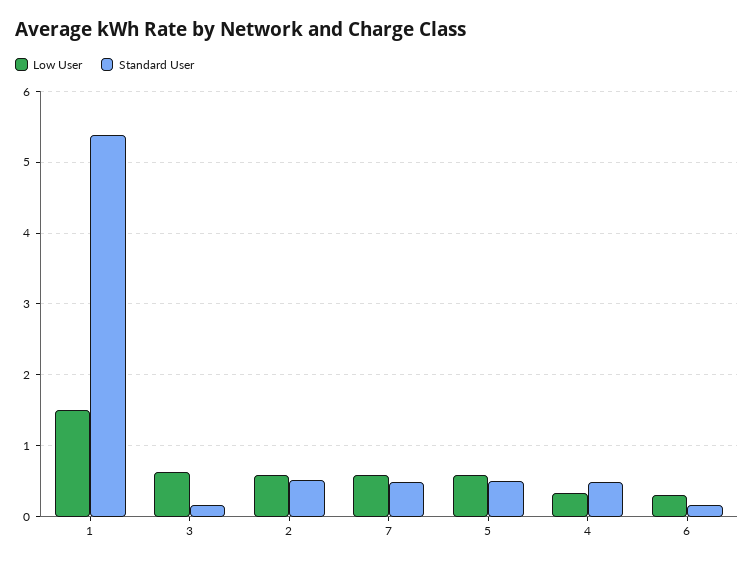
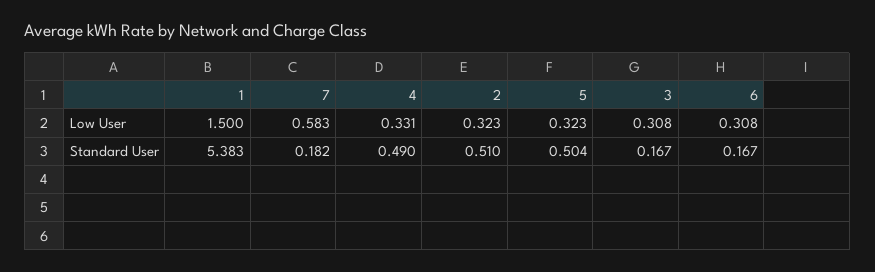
  {
    "Low User": {
      "1": 1.5,
-     "3": 0.6,
+     "3": 0.308,
-     "2": 0.6,
+     "2": 0.323,
      "7": 0.583,
-     "5": 0.6,
+     "5": 0.323,
      "4": 0.331,
      "6": 0.308
    },
    "Standard User": {
      "1": 5.383,
      "3": 0.167,
      "2": 0.51,
-     "7": 0.5,
+     "7": 0.182,
      "5": 0.504,
      "4": 0.49,
      "6": 0.167
    }
  }

